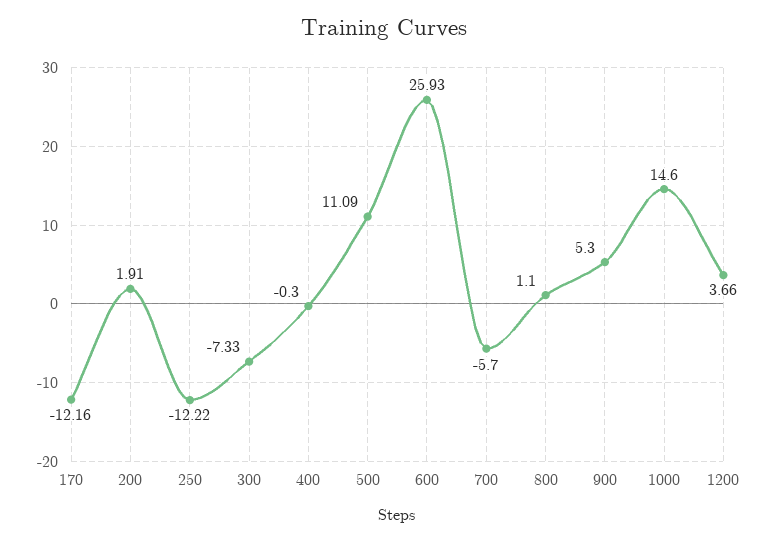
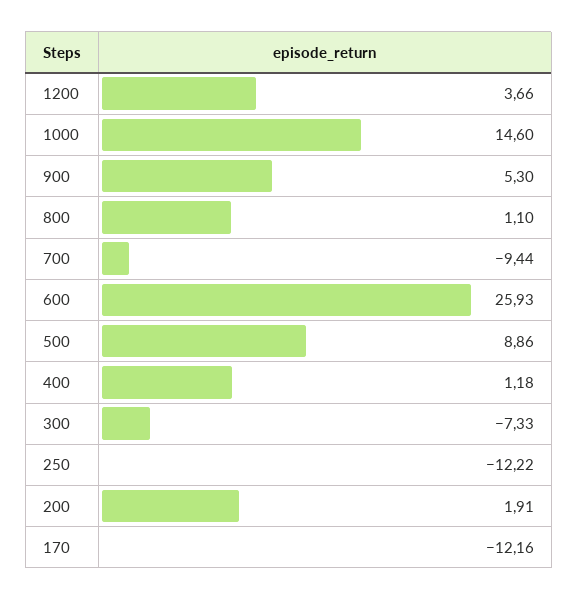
  {
    "170": -12.16,
    "200": 1.91,
    "250": -12.22,
    "300": -7.33,
-   "400": -0.3,
+   "400": 1.18,
-   "500": 11.09,
+   "500": 8.86,
    "600": 25.93,
-   "700": -5.7,
+   "700": -9.44,
    "800": 1.1,
    "900": 5.3,
    "1000": 14.6,
    "1200": 3.66
  }

